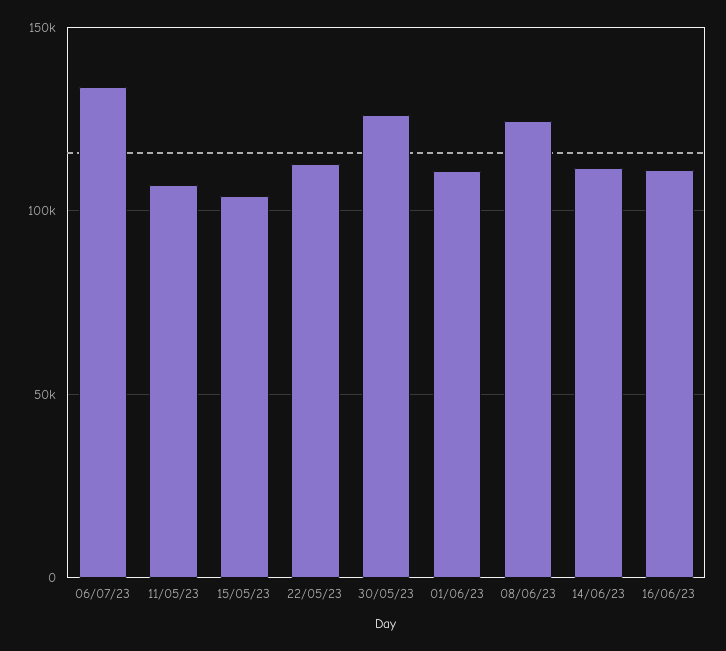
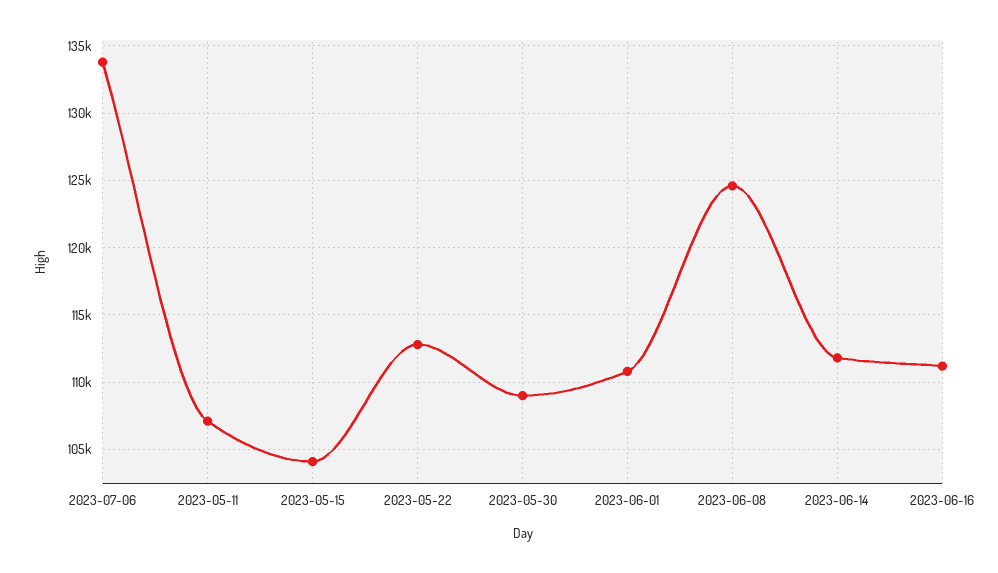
  {
    "06/07/23": 134000,
    "11/05/23": 107000,
    "15/05/23": 104000,
    "22/05/23": 113000,
-   "30/05/23": 125000,
+   "30/05/23": 109000,
    "01/06/23": 111000,
    "08/06/23": 124500,
    "14/06/23": 112000,
    "16/06/23": 111000
  }

